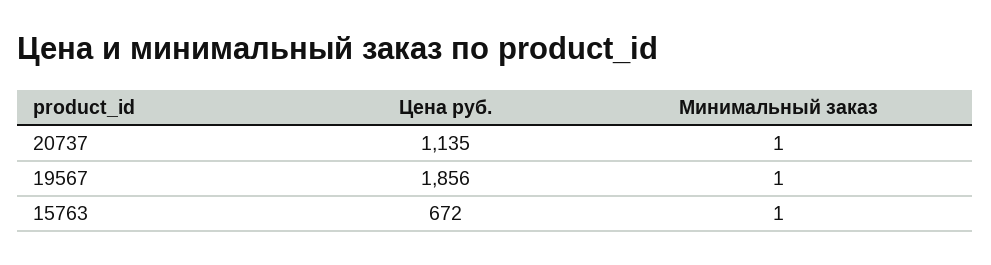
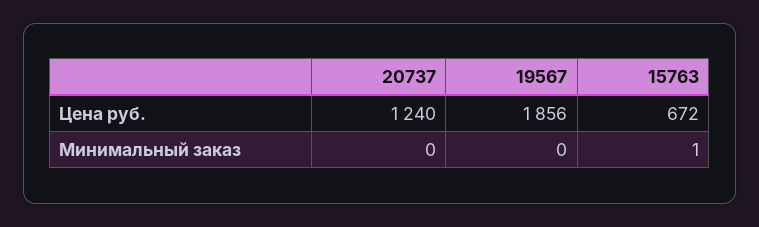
  {
    "Цена руб.": {
-     "20737": 1135,
+     "20737": 1240,
      "19567": 1856,
      "15763": 672
    },
    "Минимальный заказ": {
-     "20737": 1,
+     "20737": 0,
-     "19567": 1,
+     "19567": 0,
      "15763": 1
    }
  }

